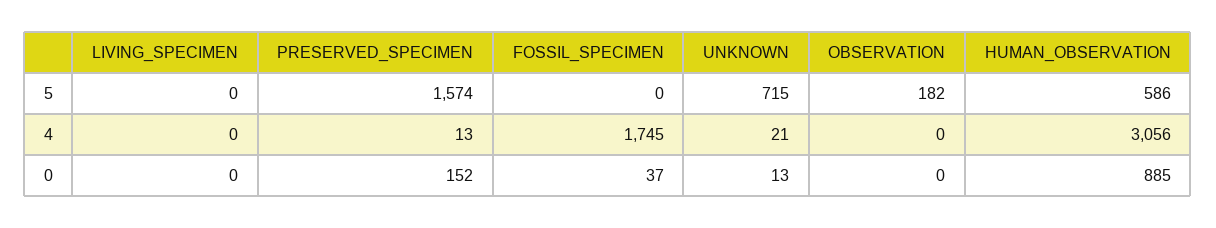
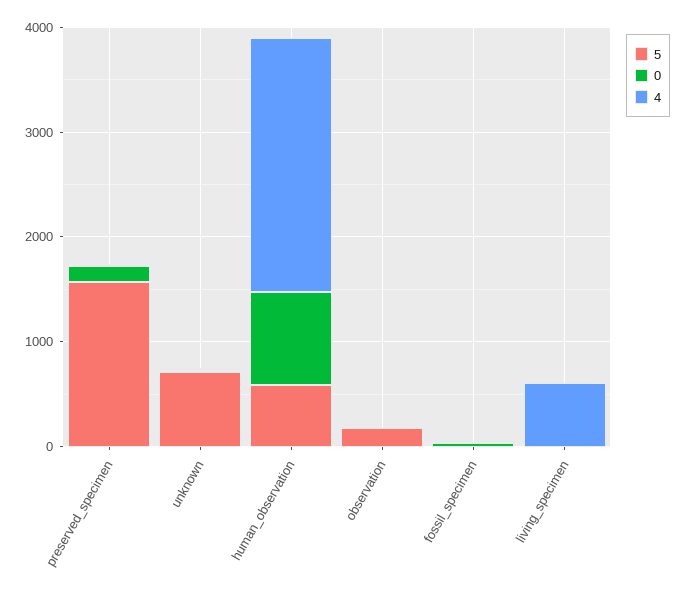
  {
    "5": {
      "LIVING_SPECIMEN": 0,
      "PRESERVED_SPECIMEN": 1574,
      "FOSSIL_SPECIMEN": 0,
      "UNKNOWN": 715,
      "OBSERVATION": 182,
      "HUMAN_OBSERVATION": 586
    },
    "4": {
-     "LIVING_SPECIMEN": 0,
+     "LIVING_SPECIMEN": 600,
      "PRESERVED_SPECIMEN": 13,
-     "FOSSIL_SPECIMEN": 1745,
+     "FOSSIL_SPECIMEN": 0,
      "UNKNOWN": 21,
      "OBSERVATION": 0,
-     "HUMAN_OBSERVATION": 3056
+     "HUMAN_OBSERVATION": 2400
    },
    "0": {
      "LIVING_SPECIMEN": 0,
      "PRESERVED_SPECIMEN": 152,
      "FOSSIL_SPECIMEN": 37,
      "UNKNOWN": 13,
      "OBSERVATION": 0,
      "HUMAN_OBSERVATION": 885
    }
  }

